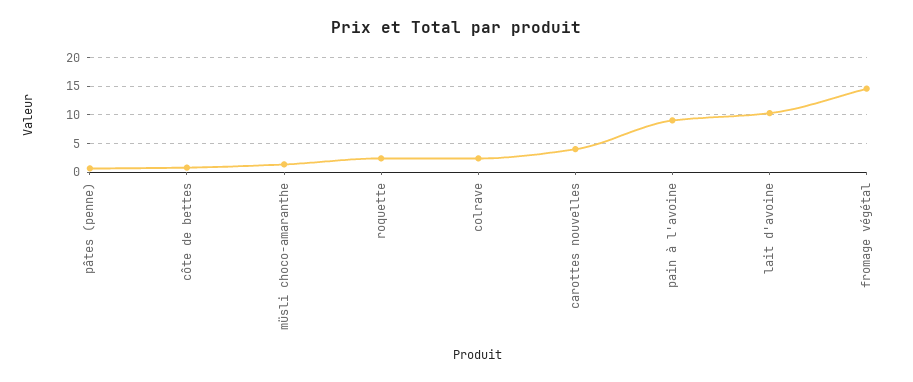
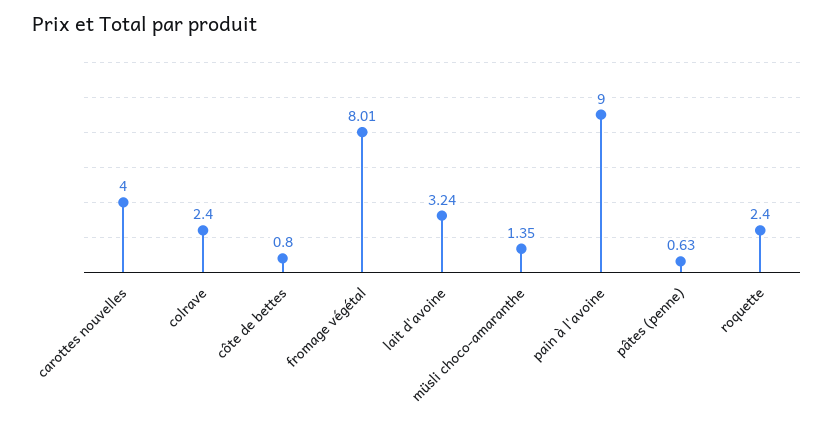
  {
    "pâtes (penne)": 0.63,
    "côte de bettes": 0.8,
    "müsli choco-amaranthe": 1.35,
    "roquette": 2.4,
    "colrave": 2.4,
    "carottes nouvelles": 4,
    "pain à l'avoine": 9,
-   "lait d'avoine": 10,
+   "lait d'avoine": 3.24,
-   "fromage végétal": 15
+   "fromage végétal": 8.01
  }

